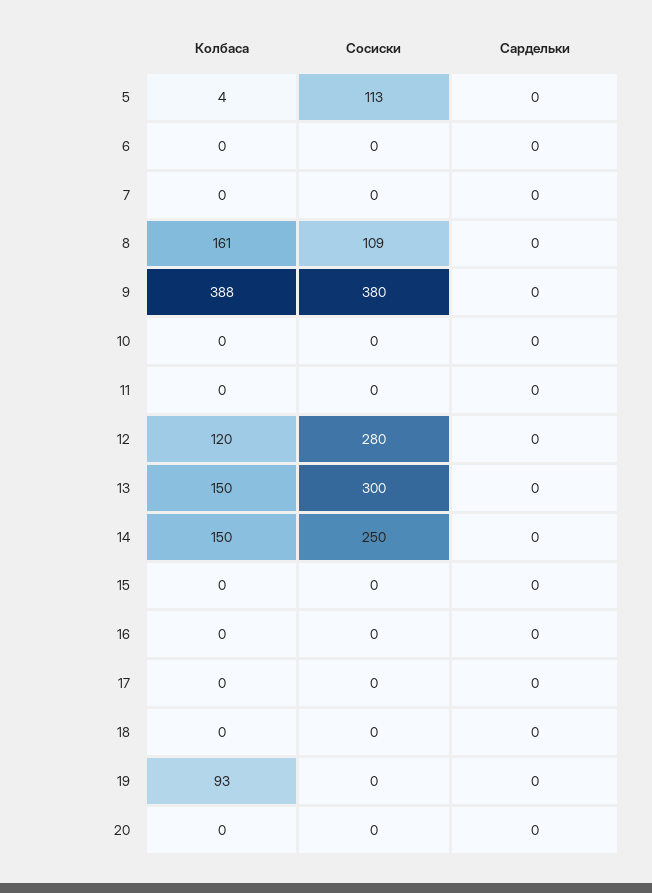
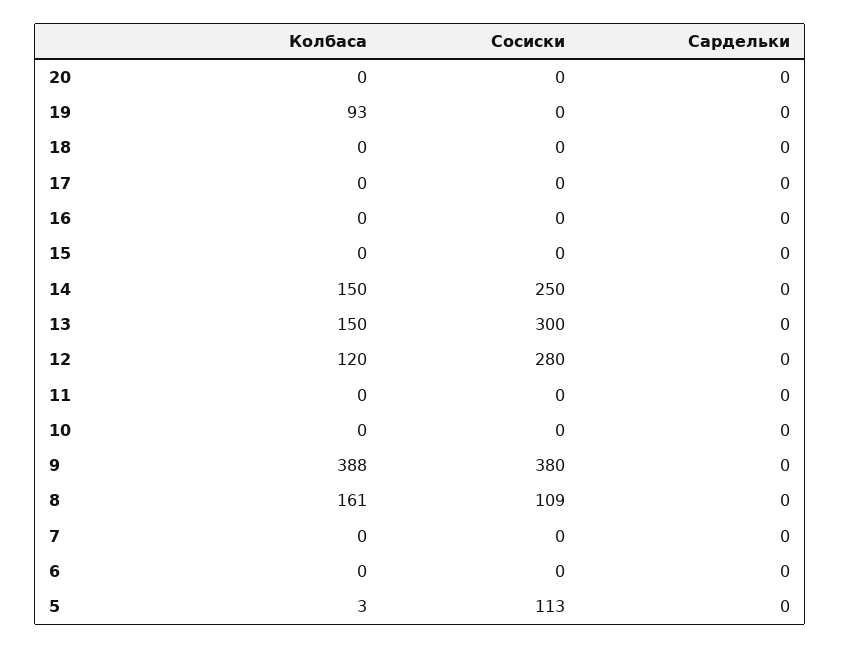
  {
    "Колбаса": {
-     "5": 4,
+     "5": 3,
      "6": 0,
      "7": 0,
      "8": 161,
      "9": 388,
      "10": 0,
      "11": 0,
      "12": 120,
      "13": 150,
      "14": 150,
      "15": 0,
      "16": 0,
      "17": 0,
      "18": 0,
      "19": 93,
      "20": 0
    },
    "Сосиски": {
      "5": 113,
      "6": 0,
      "7": 0,
      "8": 109,
      "9": 380,
      "10": 0,
      "11": 0,
      "12": 280,
      "13": 300,
      "14": 250,
      "15": 0,
      "16": 0,
      "17": 0,
      "18": 0,
      "19": 0,
      "20": 0
    },
    "Сардельки": {
      "5": 0,
      "6": 0,
      "7": 0,
      "8": 0,
      "9": 0,
      "10": 0,
      "11": 0,
      "12": 0,
      "13": 0,
      "14": 0,
      "15": 0,
      "16": 0,
      "17": 0,
      "18": 0,
      "19": 0,
      "20": 0
    }
  }

